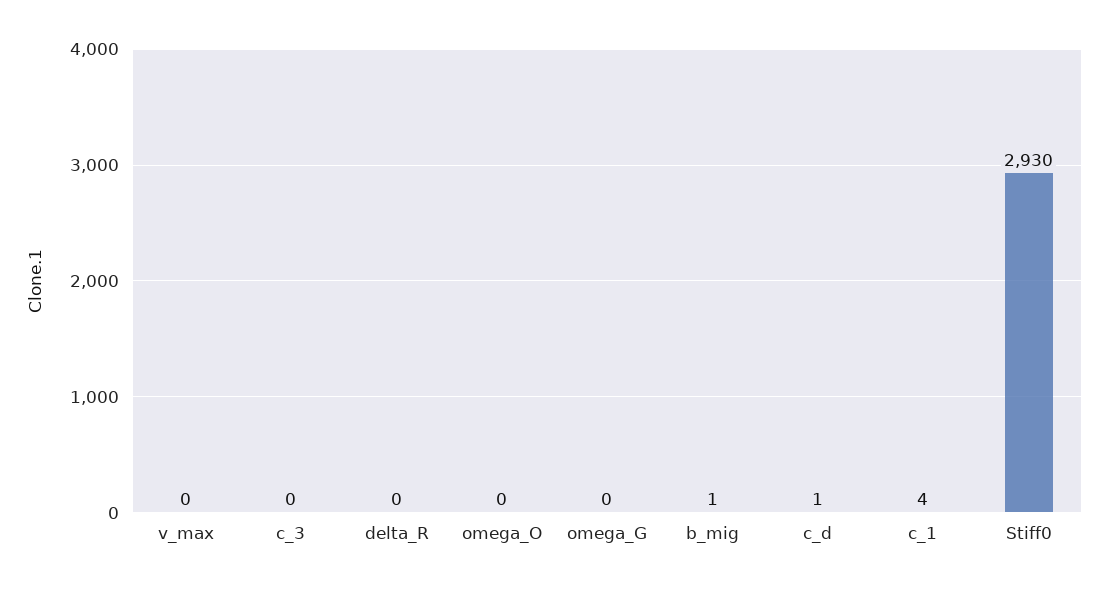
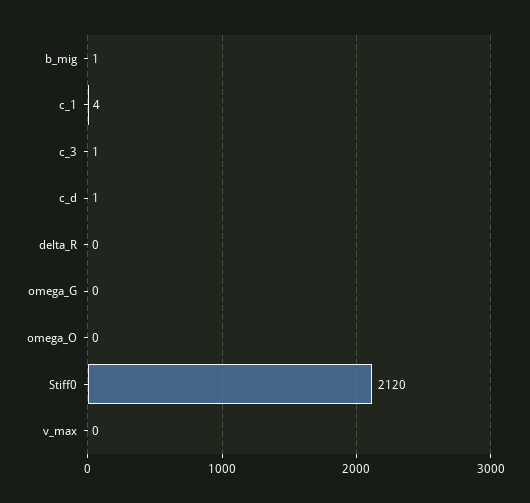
  {
    "v_max": 0,
-   "c_3": 0,
+   "c_3": 1,
    "delta_R": 0,
    "omega_O": 0,
    "omega_G": 0,
    "b_mig": 1,
    "c_d": 1,
    "c_1": 4,
-   "Stiff0": 2930
+   "Stiff0": 2120
  }

